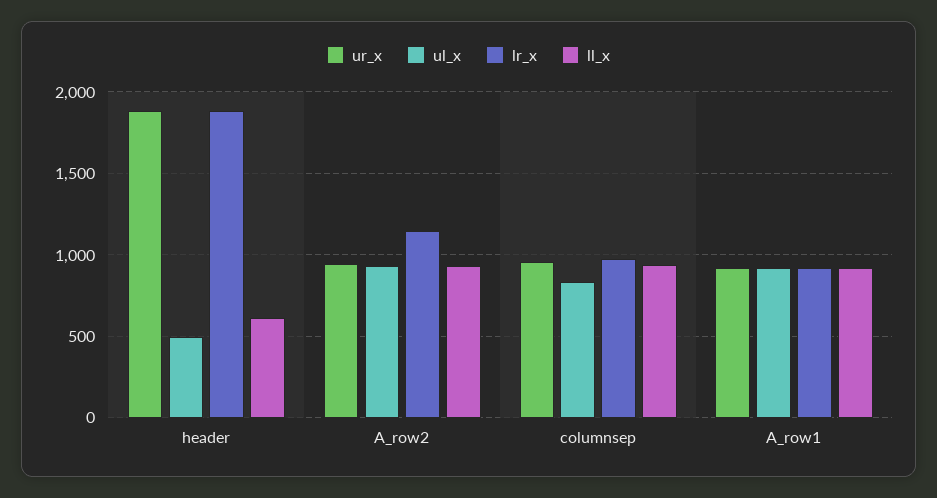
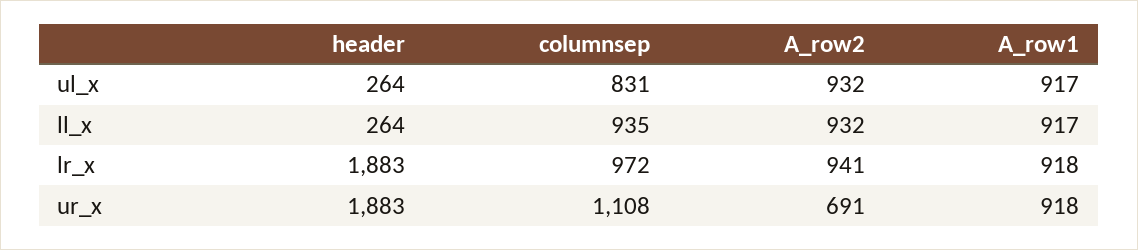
  {
    "ur_x": {
      "header": 1883,
-     "A_row2": 950,
+     "A_row2": 691,
-     "columnsep": 950,
+     "columnsep": 1108,
      "A_row1": 918
    },
    "ul_x": {
-     "header": 500,
+     "header": 264,
      "A_row2": 932,
      "columnsep": 831,
      "A_row1": 917
    },
    "lr_x": {
      "header": 1883,
-     "A_row2": 1150,
+     "A_row2": 941,
      "columnsep": 972,
      "A_row1": 918
    },
    "ll_x": {
-     "header": 600,
+     "header": 264,
      "A_row2": 932,
      "columnsep": 935,
      "A_row1": 917
    }
  }

